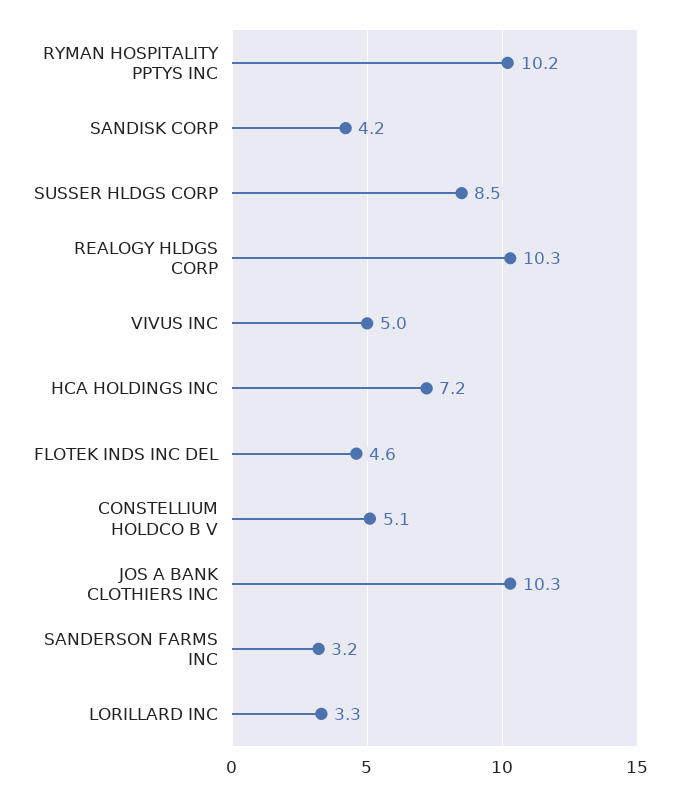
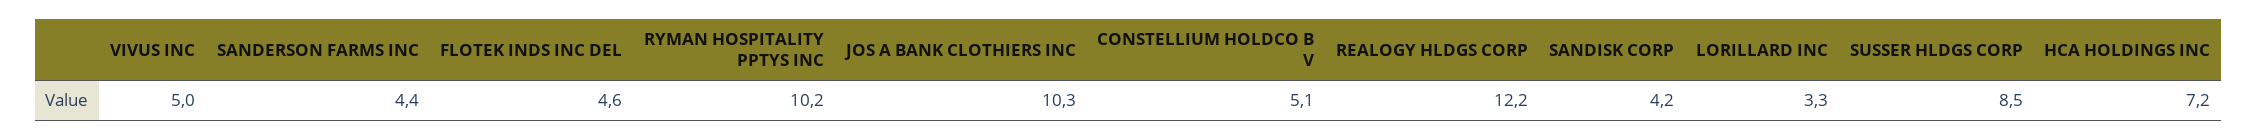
  {
    "RYMAN HOSPITALITY PPTYS INC": 10.2,
    "SANDISK CORP": 4.2,
    "SUSSER HLDGS CORP": 8.5,
-   "REALOGY HLDGS CORP": 10.3,
+   "REALOGY HLDGS CORP": 12.2,
    "VIVUS INC": 5,
    "HCA HOLDINGS INC": 7.2,
    "FLOTEK INDS INC DEL": 4.6,
    "CONSTELLIUM HOLDCO B V": 5.1,
    "JOS A BANK CLOTHIERS INC": 10.3,
-   "SANDERSON FARMS INC": 3.2,
+   "SANDERSON FARMS INC": 4.4,
    "LORILLARD INC": 3.3
  }

